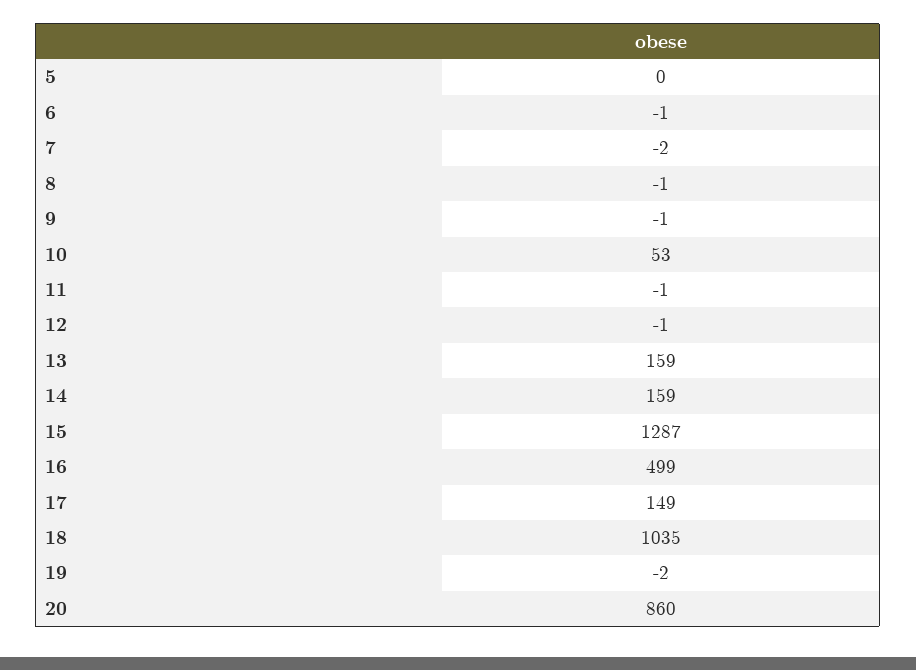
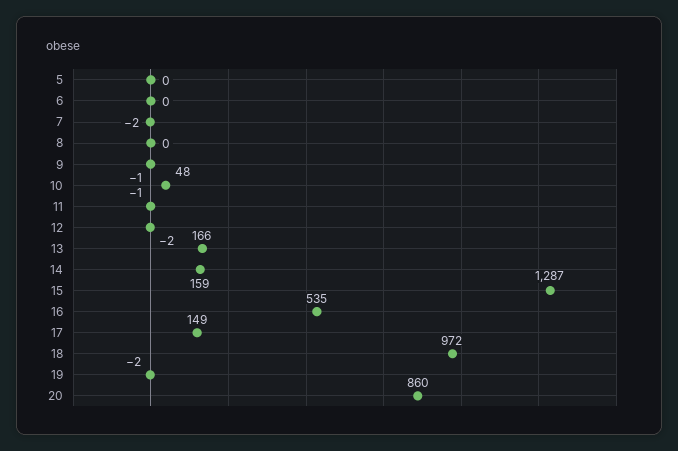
  {
    "5": 0,
-   "6": -1,
+   "6": 0,
    "7": -2,
-   "8": -1,
+   "8": 0,
    "9": -1,
-   "10": 53,
+   "10": 48,
    "11": -1,
-   "12": -1,
+   "12": -2,
-   "13": 159,
+   "13": 166,
    "14": 159,
    "15": 1287,
-   "16": 499,
+   "16": 535,
    "17": 149,
-   "18": 1035,
+   "18": 972,
    "19": -2,
    "20": 860
  }

